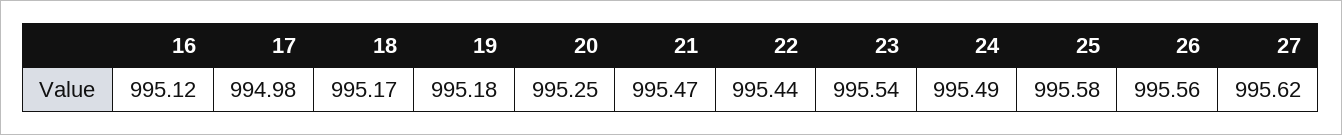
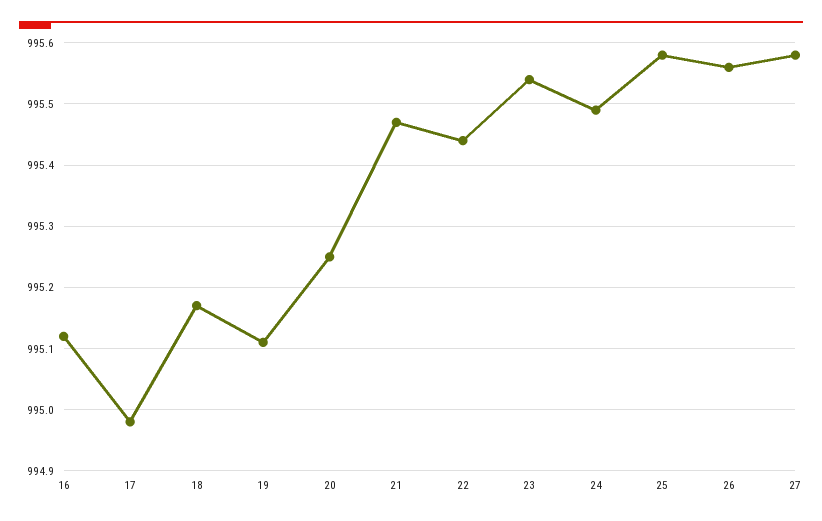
  {
    "16": 995.12,
    "17": 994.98,
    "18": 995.17,
-   "19": 995.18,
+   "19": 995.11,
    "20": 995.25,
    "21": 995.47,
    "22": 995.44,
    "23": 995.54,
    "24": 995.49,
    "25": 995.58,
    "26": 995.56,
-   "27": 995.62
+   "27": 995.58
  }

